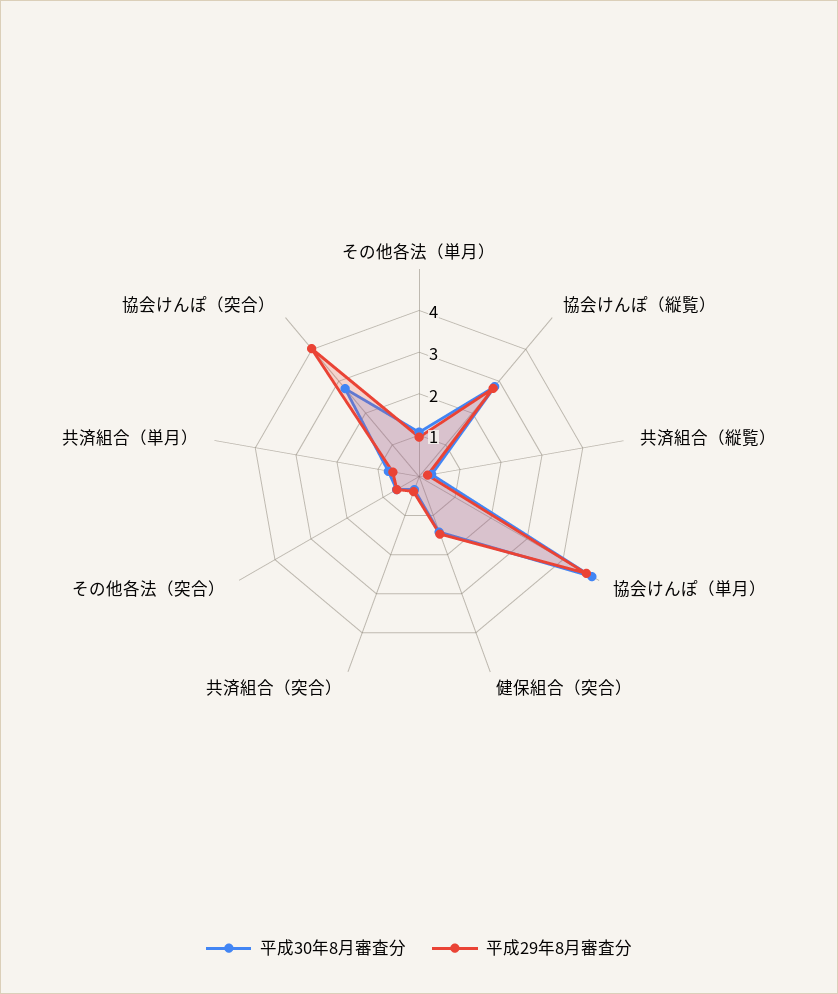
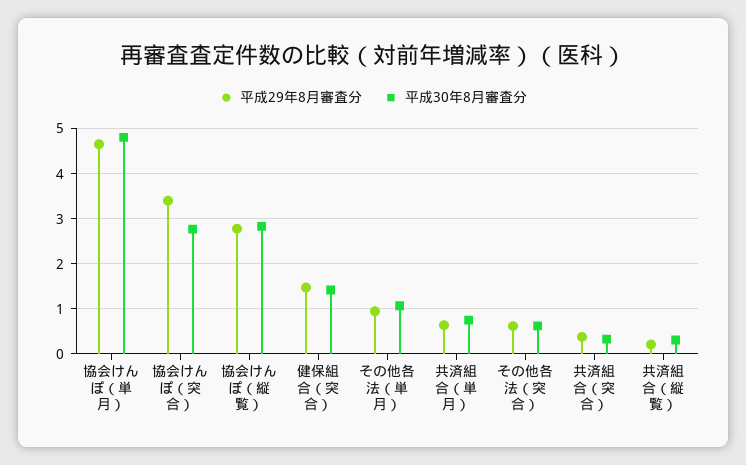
  {
    "平成30年8月審査分": {
      "その他各法（単月）": 1,
      "協会けんぽ（縦覧）": 2.8,
      "共済組合（縦覧）": 0.4,
      "協会けんぽ（単月）": 4.8,
      "健保組合（突合）": 1.4,
      "共済組合（突合）": 0.4,
      "その他各法（突合）": 0.6,
      "共済組合（単月）": 0.8,
      "協会けんぽ（突合）": 2.8
    },
    "平成29年8月審査分": {
      "その他各法（単月）": 1,
      "協会けんぽ（縦覧）": 2.8,
      "共済組合（縦覧）": 0.2,
      "協会けんぽ（単月）": 4.6,
      "健保組合（突合）": 1.4,
      "共済組合（突合）": 0.4,
      "その他各法（突合）": 0.6,
      "共済組合（単月）": 0.6,
-     "協会けんぽ（突合）": 4
+     "協会けんぽ（突合）": 3.4
    }
  }

